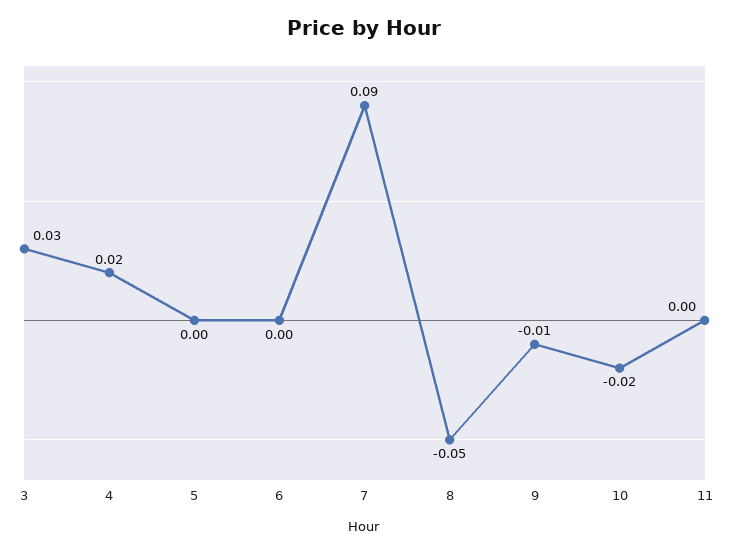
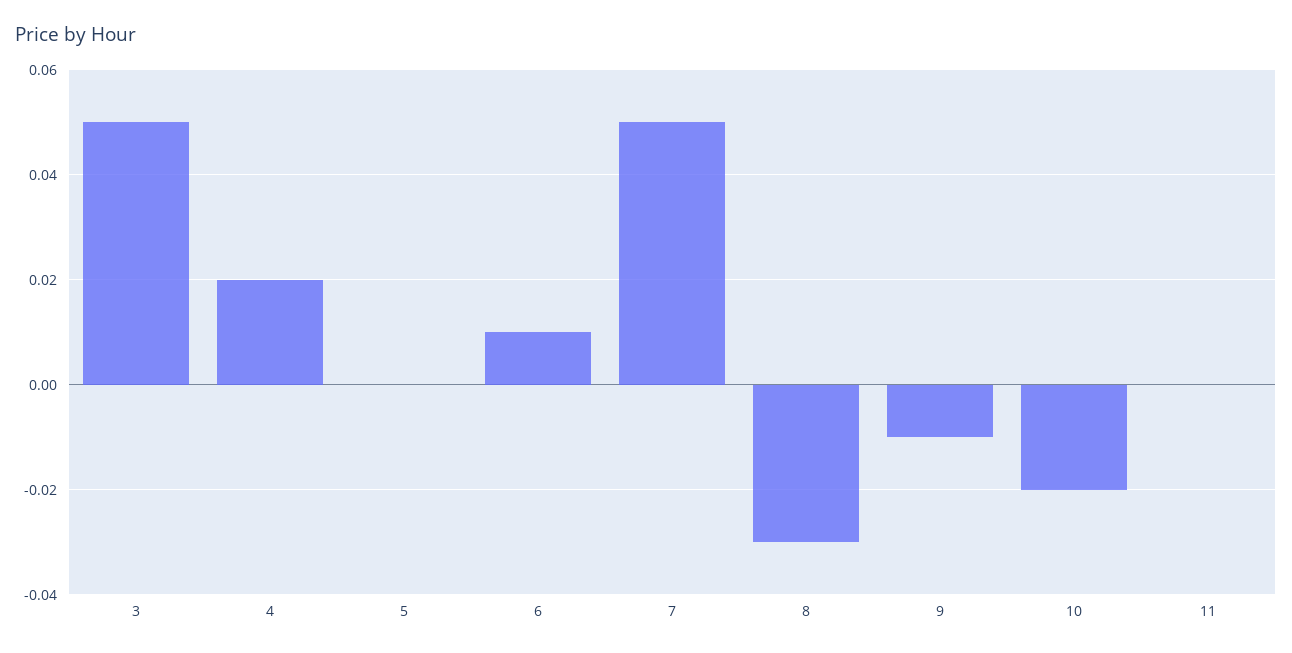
  {
-   "3": 0.03,
+   "3": 0.05,
    "4": 0.02,
    "5": 0,
-   "6": 0,
+   "6": 0.01,
-   "7": 0.09,
+   "7": 0.05,
-   "8": -0.05,
+   "8": -0.03,
    "9": -0.01,
    "10": -0.02,
    "11": 0
  }

